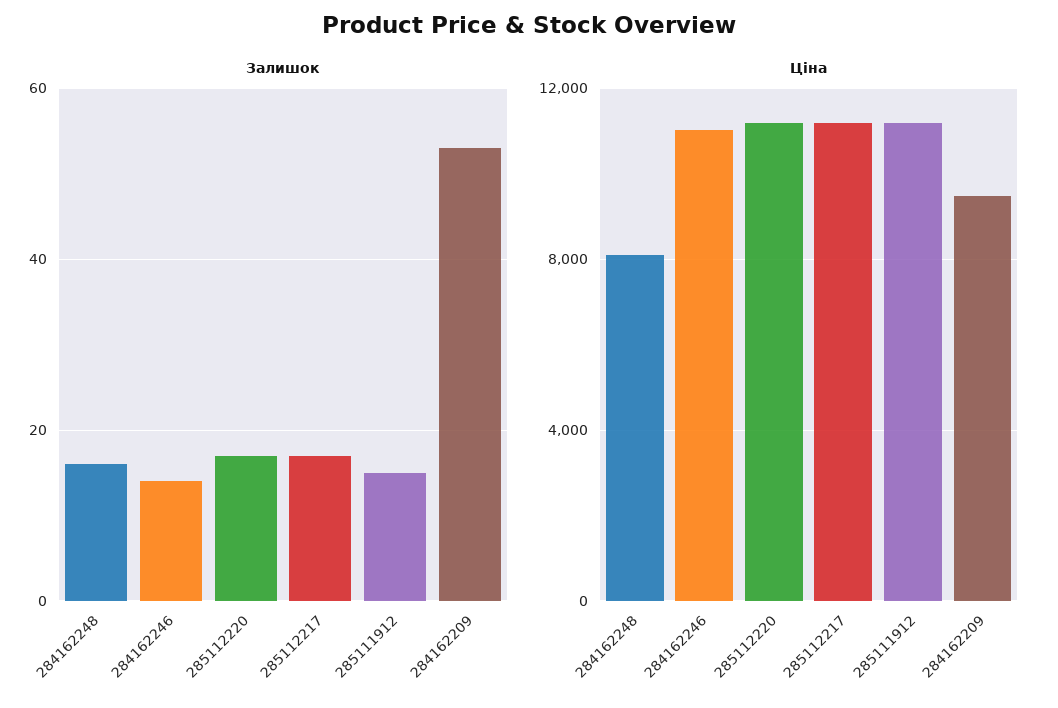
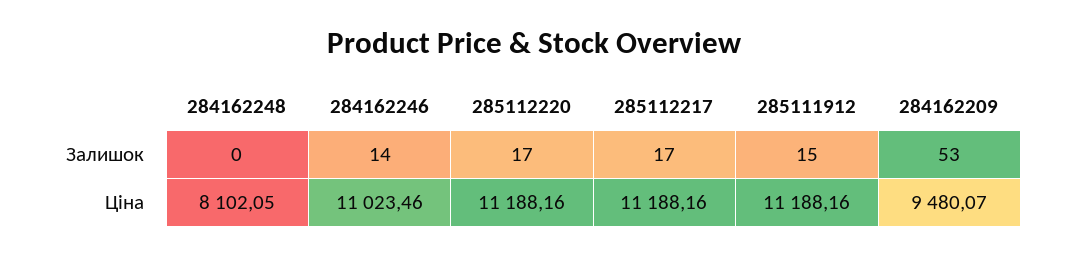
  {
    "Залишок": {
-     "284162248": 15,
+     "284162248": 0,
      "284162246": 14,
      "285112220": 17,
      "285112217": 17,
      "285111912": 15,
      "284162209": 53
    },
    "Ціна": {
      "284162248": 8102.05,
      "284162246": 11023.46,
      "285112220": 11188.16,
      "285112217": 11188.16,
      "285111912": 11188.16,
      "284162209": 9480.07
    }
  }

